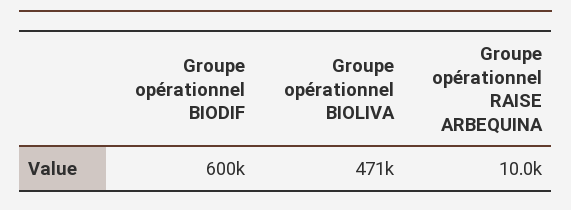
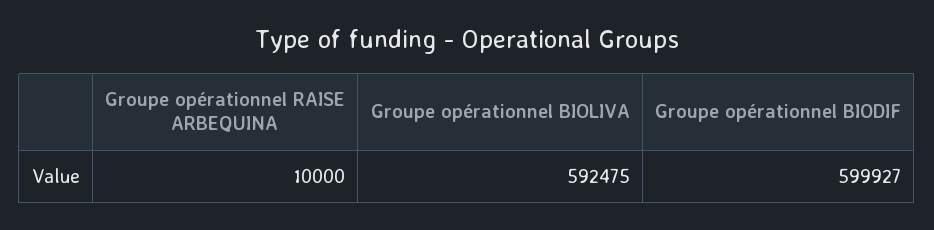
  {
    "Groupe opérationnel BIODIF": 599927,
-   "Groupe opérationnel BIOLIVA": 471000,
+   "Groupe opérationnel BIOLIVA": 592475,
    "Groupe opérationnel RAISE ARBEQUINA": 10000
  }

